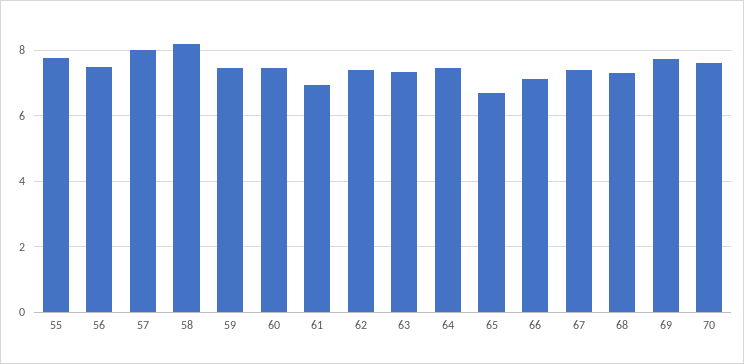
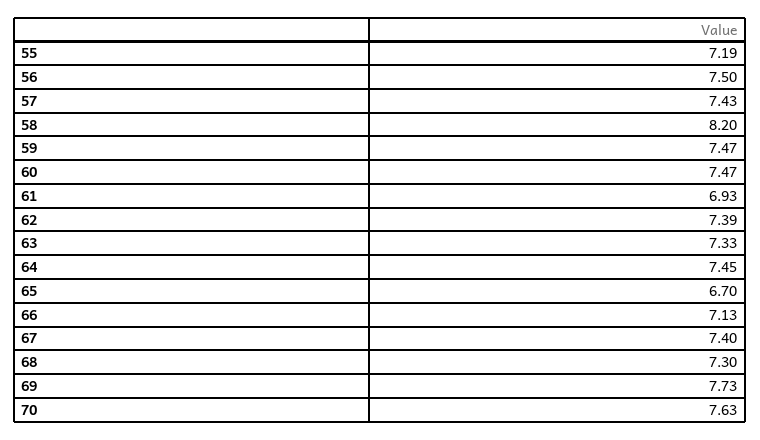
  {
-   "55": 7.8,
+   "55": 7.19,
    "56": 7.5,
-   "57": 8,
+   "57": 7.43,
    "58": 8.2,
    "59": 7.47,
    "60": 7.47,
    "61": 6.93,
    "62": 7.39,
    "63": 7.33,
    "64": 7.45,
    "65": 6.7,
    "66": 7.13,
    "67": 7.4,
    "68": 7.3,
    "69": 7.73,
    "70": 7.63
  }

